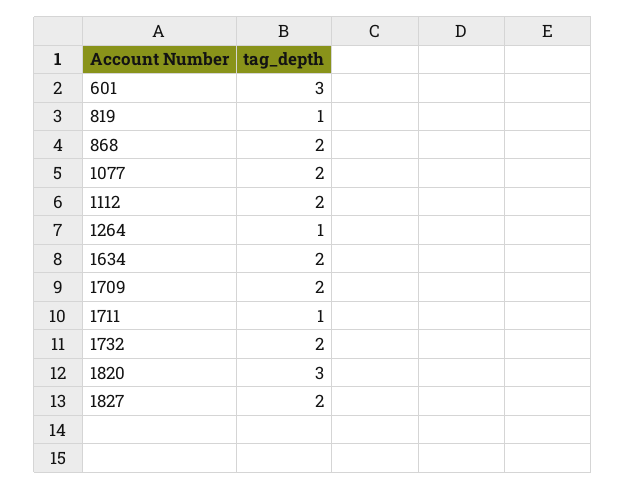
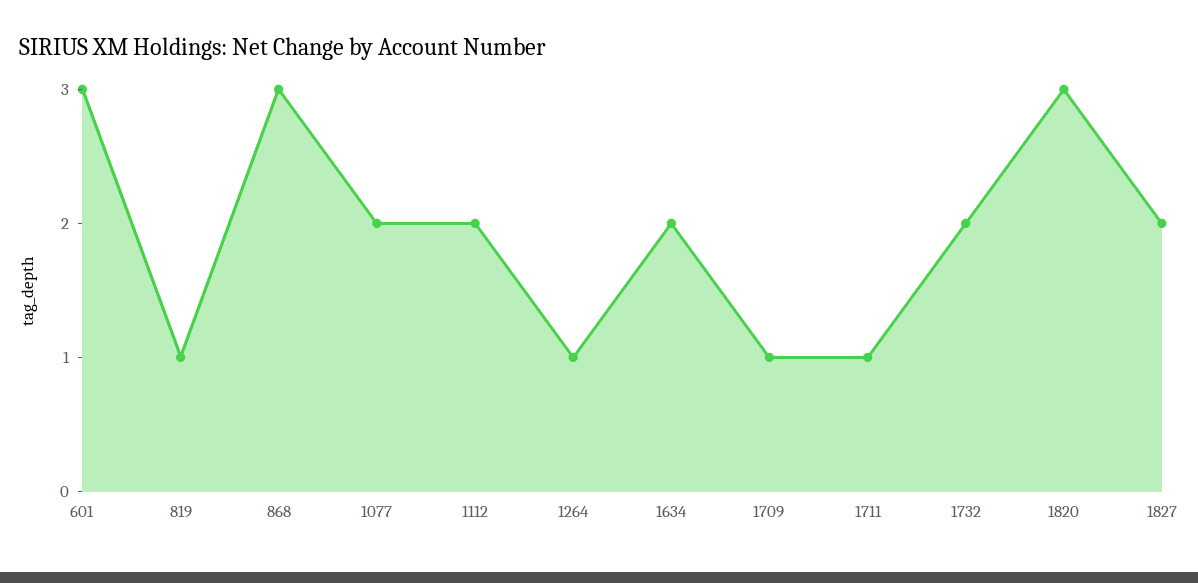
  {
    "601": 3,
    "819": 1,
-   "868": 2,
+   "868": 3,
    "1077": 2,
    "1112": 2,
    "1264": 1,
    "1634": 2,
-   "1709": 2,
+   "1709": 1,
    "1711": 1,
    "1732": 2,
    "1820": 3,
    "1827": 2
  }

